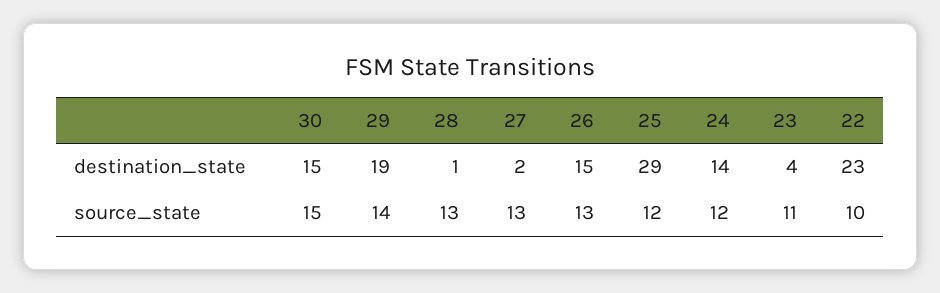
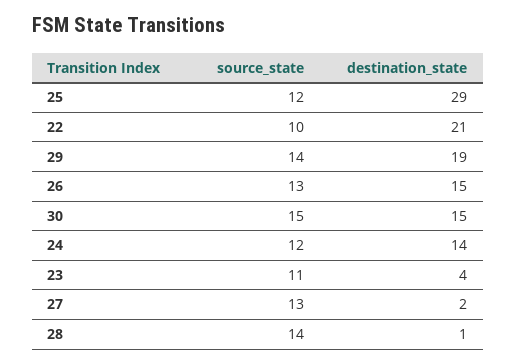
  {
    "30": {
      "destination_state": 15,
      "source_state": 15
    },
    "29": {
      "destination_state": 19,
      "source_state": 14
    },
    "28": {
      "destination_state": 1,
-     "source_state": 13
+     "source_state": 14
    },
    "27": {
      "destination_state": 2,
      "source_state": 13
    },
    "26": {
      "destination_state": 15,
      "source_state": 13
    },
    "25": {
      "destination_state": 29,
      "source_state": 12
    },
    "24": {
      "destination_state": 14,
      "source_state": 12
    },
    "23": {
      "destination_state": 4,
      "source_state": 11
    },
    "22": {
-     "destination_state": 23,
+     "destination_state": 21,
      "source_state": 10
    }
  }

